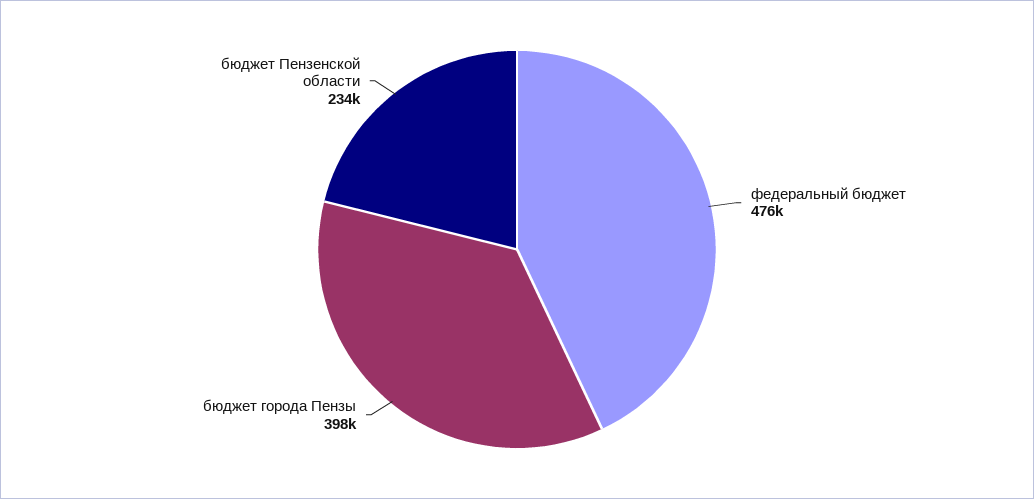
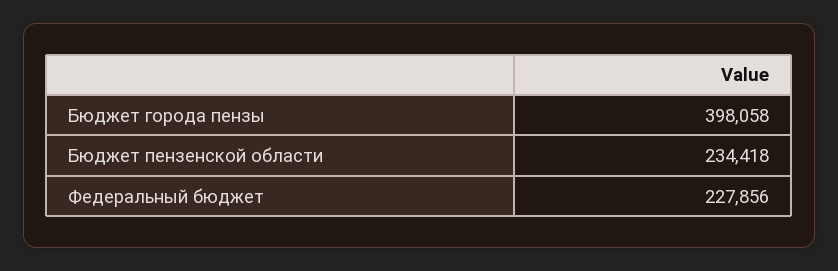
  {
-   "федеральный бюджет": 476000,
+   "федеральный бюджет": 227856,
    "бюджет города Пензы": 398058,
    "бюджет Пензенской области": 234418
  }

